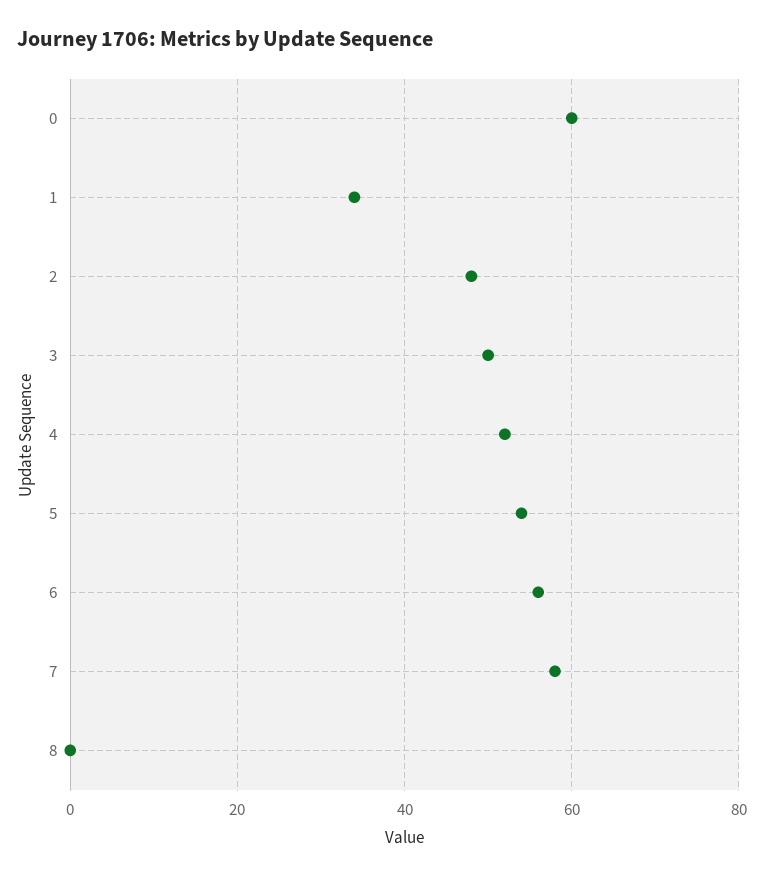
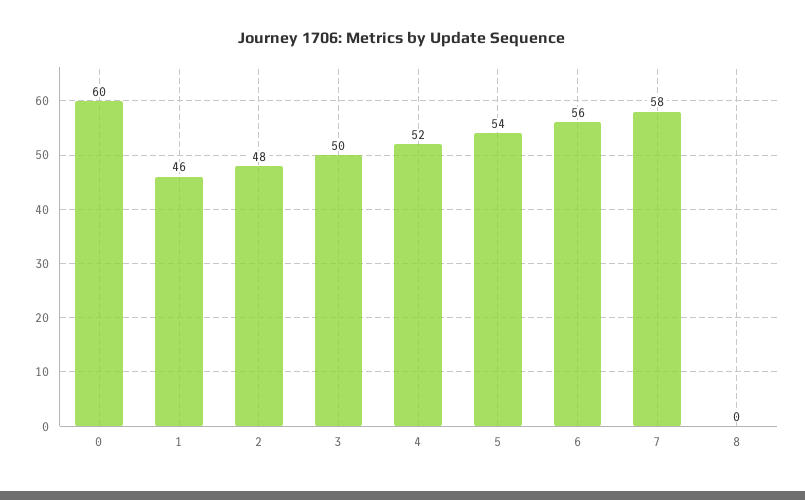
  {
    "0": 60,
-   "1": 35,
+   "1": 46,
    "2": 48,
    "3": 50,
    "4": 52,
    "5": 54,
    "6": 56,
    "7": 58,
    "8": 0
  }

